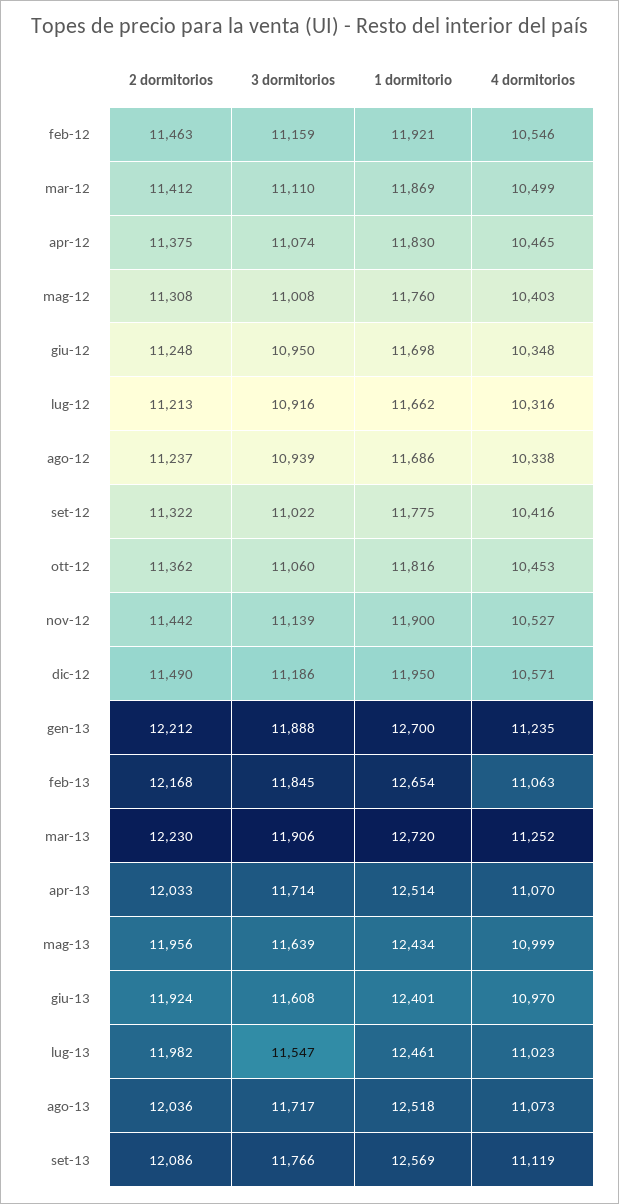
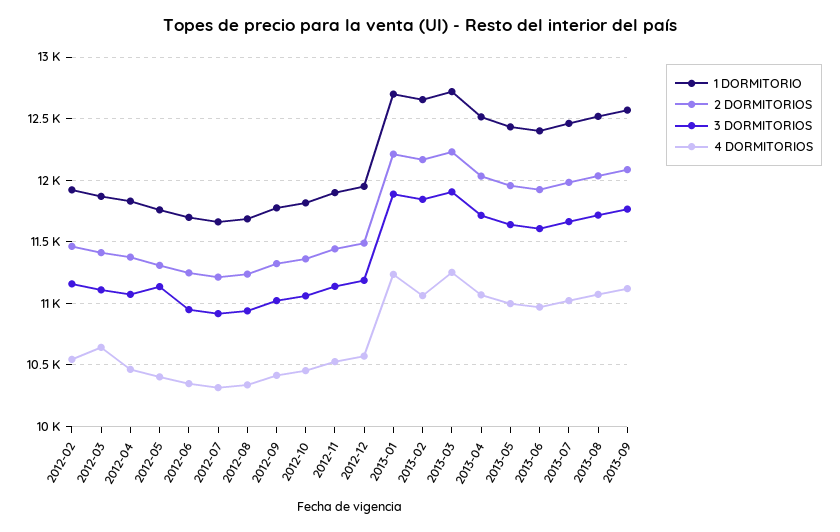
  {
    "2 dormitorios": {
      "feb-12": 11463,
      "mar-12": 11412,
      "apr-12": 11375,
      "mag-12": 11308,
      "giu-12": 11248,
      "lug-12": 11213,
      "ago-12": 11237,
      "set-12": 11322,
      "ott-12": 11362,
      "nov-12": 11442,
      "dic-12": 11490,
      "gen-13": 12212,
      "feb-13": 12168,
      "mar-13": 12230,
      "apr-13": 12033,
      "mag-13": 11956,
      "giu-13": 11924,
      "lug-13": 11982,
      "ago-13": 12036,
      "set-13": 12086
    },
    "3 dormitorios": {
      "feb-12": 11159,
      "mar-12": 11110,
      "apr-12": 11074,
-     "mag-12": 11008,
+     "mag-12": 11150,
      "giu-12": 10950,
      "lug-12": 10916,
      "ago-12": 10939,
      "set-12": 11022,
      "ott-12": 11060,
      "nov-12": 11139,
      "dic-12": 11186,
      "gen-13": 11888,
      "feb-13": 11845,
      "mar-13": 11906,
      "apr-13": 11714,
      "mag-13": 11639,
      "giu-13": 11608,
-     "lug-13": 11547,
+     "lug-13": 11650,
      "ago-13": 11717,
      "set-13": 11766
    },
    "1 dormitorio": {
      "feb-12": 11921,
      "mar-12": 11869,
      "apr-12": 11830,
      "mag-12": 11760,
      "giu-12": 11698,
      "lug-12": 11662,
      "ago-12": 11686,
      "set-12": 11775,
      "ott-12": 11816,
      "nov-12": 11900,
      "dic-12": 11950,
      "gen-13": 12700,
      "feb-13": 12654,
      "mar-13": 12720,
      "apr-13": 12514,
      "mag-13": 12434,
      "giu-13": 12401,
      "lug-13": 12461,
      "ago-13": 12518,
      "set-13": 12569
    },
    "4 dormitorios": {
      "feb-12": 10546,
-     "mar-12": 10499,
+     "mar-12": 10650,
      "apr-12": 10465,
      "mag-12": 10403,
      "giu-12": 10348,
      "lug-12": 10316,
      "ago-12": 10338,
      "set-12": 10416,
      "ott-12": 10453,
      "nov-12": 10527,
      "dic-12": 10571,
      "gen-13": 11235,
      "feb-13": 11063,
      "mar-13": 11252,
      "apr-13": 11070,
      "mag-13": 10999,
      "giu-13": 10970,
      "lug-13": 11023,
      "ago-13": 11073,
      "set-13": 11119
    }
  }

